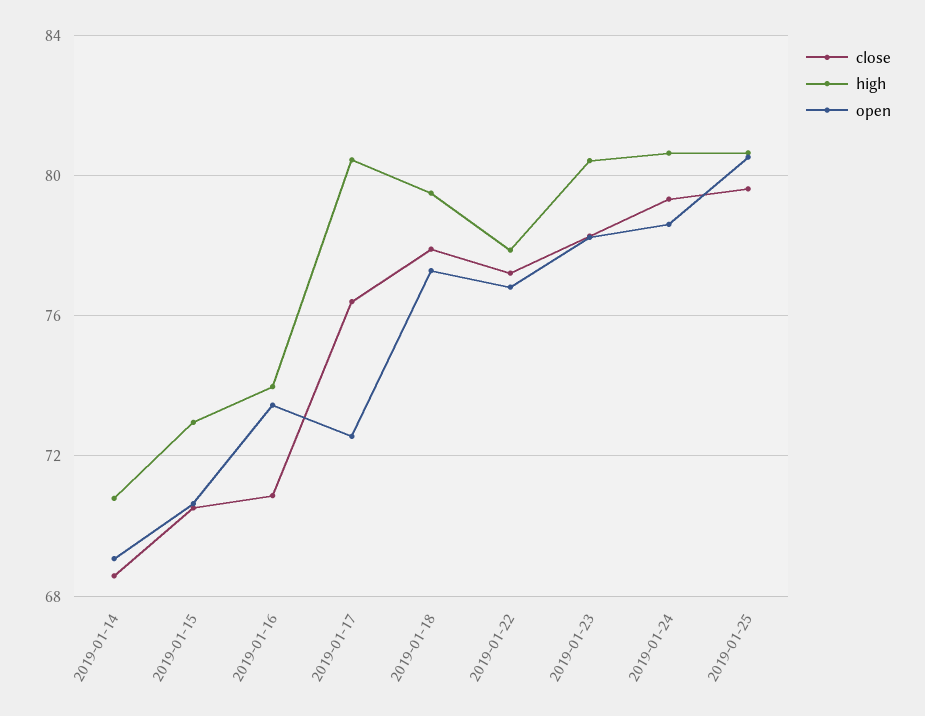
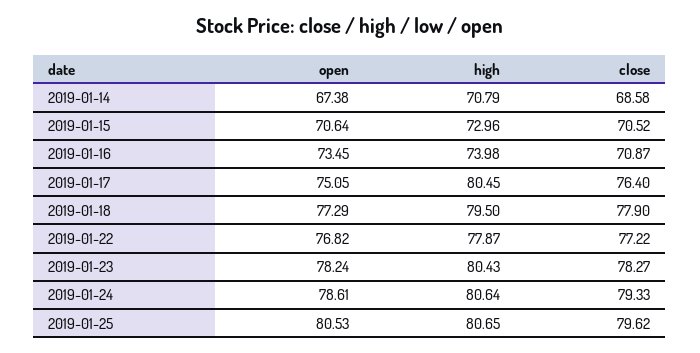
  {
    "close": {
      "2019-01-14": 68.58,
      "2019-01-15": 70.52,
      "2019-01-16": 70.87,
      "2019-01-17": 76.4,
      "2019-01-18": 77.9,
      "2019-01-22": 77.22,
      "2019-01-23": 78.27,
      "2019-01-24": 79.33,
      "2019-01-25": 79.62
    },
    "high": {
      "2019-01-14": 70.79,
      "2019-01-15": 72.96,
      "2019-01-16": 73.98,
      "2019-01-17": 80.45,
      "2019-01-18": 79.5,
      "2019-01-22": 77.87,
      "2019-01-23": 80.43,
      "2019-01-24": 80.64,
      "2019-01-25": 80.65
    },
    "open": {
-     "2019-01-14": 69,
+     "2019-01-14": 67.38,
      "2019-01-15": 70.64,
      "2019-01-16": 73.45,
-     "2019-01-17": 72.5,
+     "2019-01-17": 75.05,
      "2019-01-18": 77.29,
      "2019-01-22": 76.82,
      "2019-01-23": 78.24,
      "2019-01-24": 78.61,
      "2019-01-25": 80.53
    }
  }

